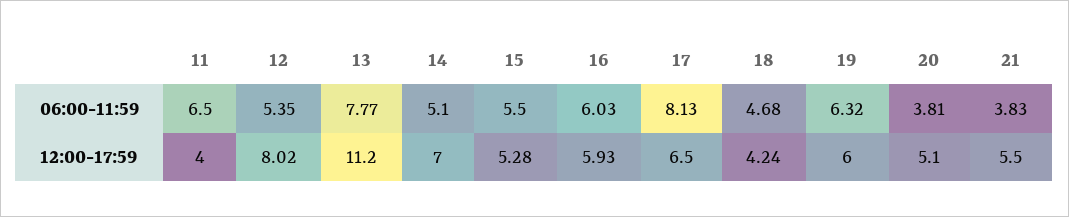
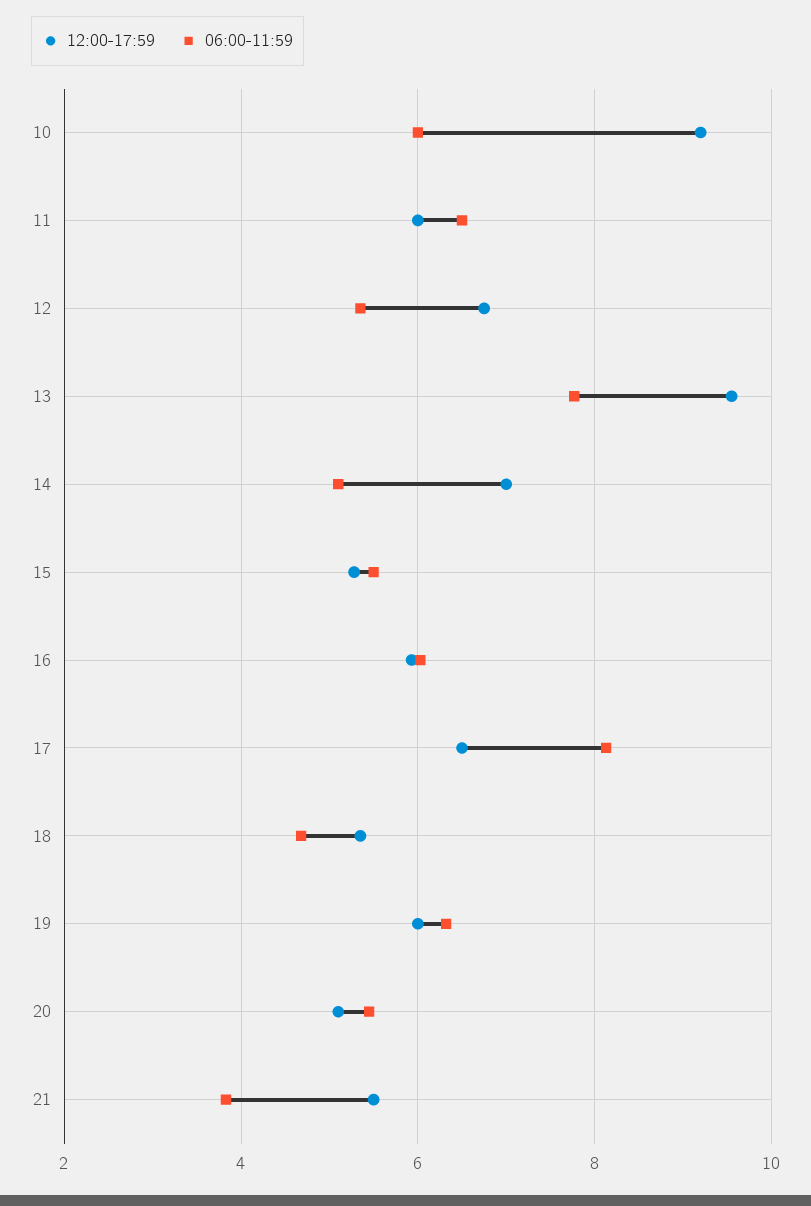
  {
    "06:00-11:59": {
      "11": 6.5,
      "12": 5.35,
      "13": 7.77,
      "14": 5.1,
      "15": 5.5,
      "16": 6.03,
      "17": 8.13,
      "18": 4.68,
      "19": 6.32,
-     "20": 3.81,
+     "20": 5.4,
-     "21": 3.83
+     "21": 3.83,
+     "10": 6
    },
    "12:00-17:59": {
-     "11": 4,
+     "11": 6,
-     "12": 8.02,
+     "12": 6.8,
-     "13": 11.2,
+     "13": 9.6,
      "14": 7,
      "15": 5.28,
      "16": 5.93,
      "17": 6.5,
-     "18": 4.24,
+     "18": 5.4,
      "19": 6,
      "20": 5.1,
-     "21": 5.5
+     "21": 5.5,
+     "10": 9.2
    }
  }

